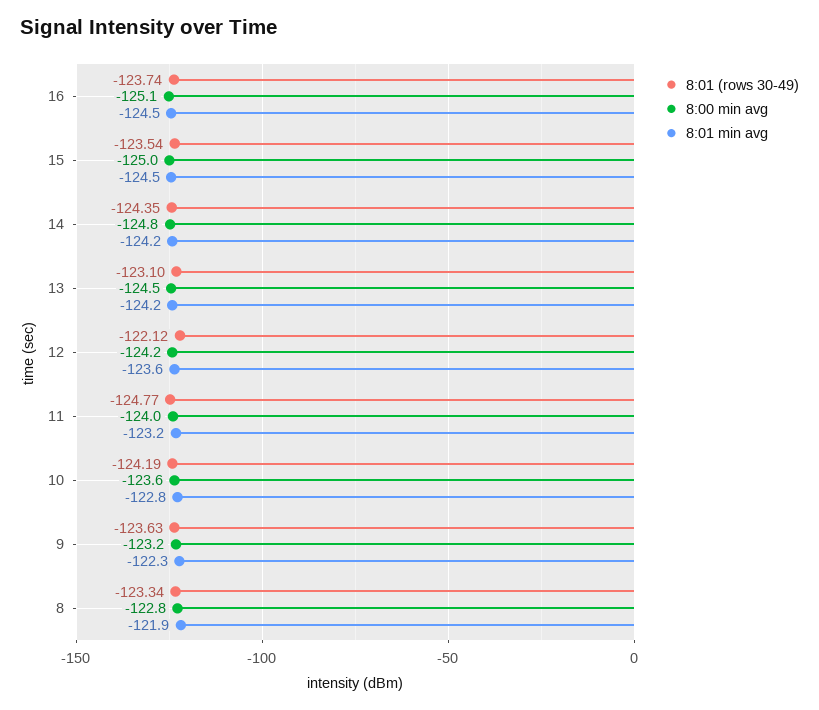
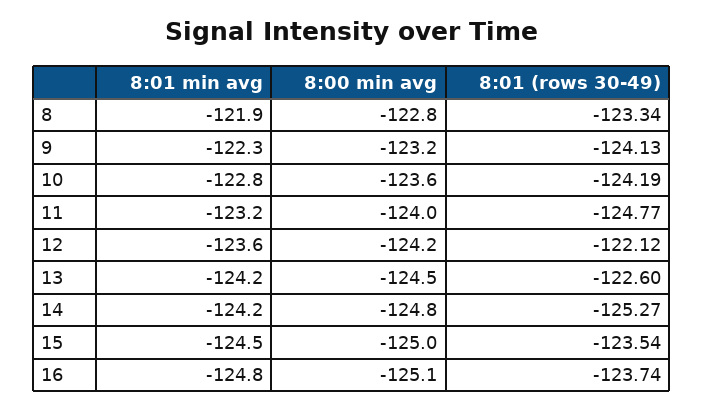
  {
    "8:01 (rows 30-49)": {
      "16": -123.74,
      "15": -123.54,
-     "14": -124.35,
+     "14": -125.27,
-     "13": -123.1,
+     "13": -122.6,
      "12": -122.12,
      "11": -124.77,
      "10": -124.19,
-     "9": -123.63,
+     "9": -124.13,
      "8": -123.34
    },
    "8:00 min avg": {
      "16": -125.1,
      "15": -125,
      "14": -124.8,
      "13": -124.5,
      "12": -124.2,
      "11": -124,
      "10": -123.6,
      "9": -123.2,
      "8": -122.8
    },
    "8:01 min avg": {
-     "16": -124.5,
+     "16": -124.8,
      "15": -124.5,
      "14": -124.2,
      "13": -124.2,
      "12": -123.6,
      "11": -123.2,
      "10": -122.8,
      "9": -122.3,
      "8": -121.9
    }
  }

